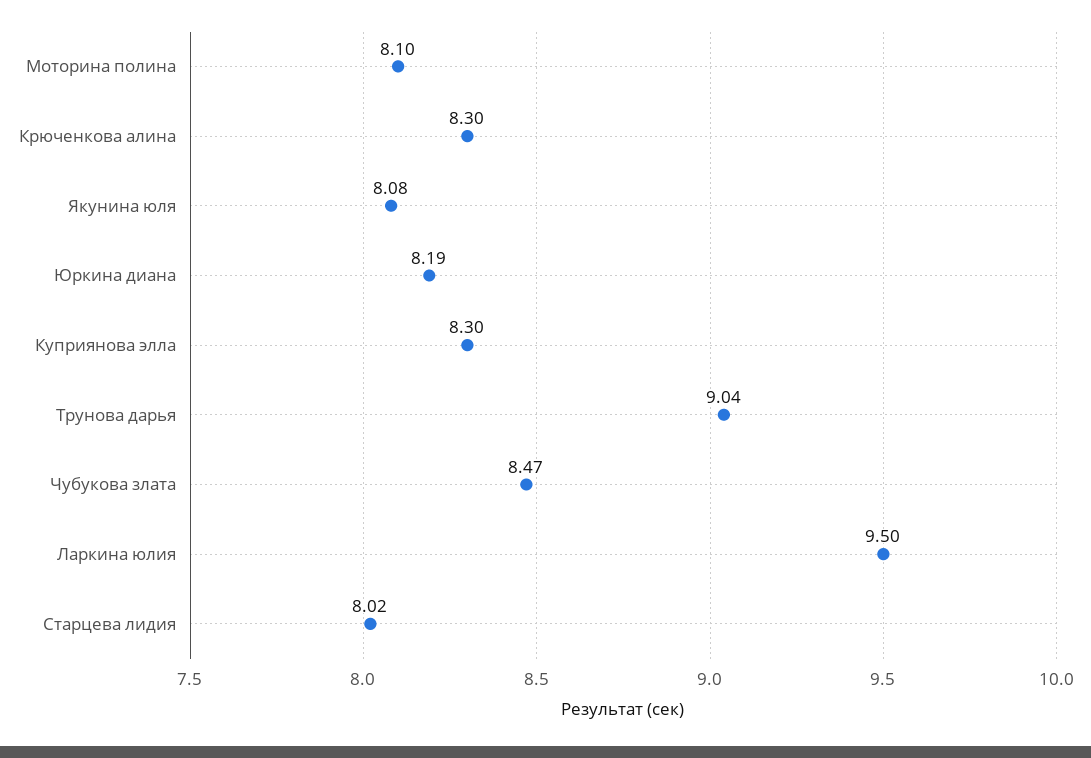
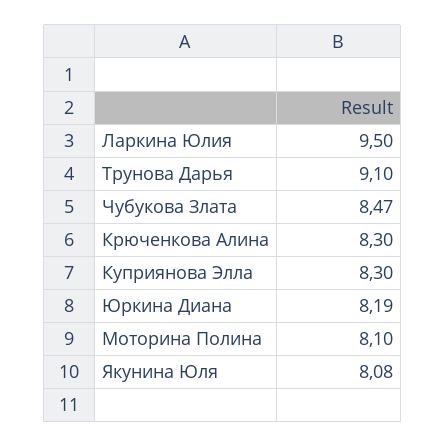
  {
    "Моторина полина": 8.1,
    "Крюченкова алина": 8.3,
    "Якунина юля": 8.08,
    "Юркина диана": 8.19,
    "Куприянова элла": 8.3,
-   "Трунова дарья": 9.04,
+   "Трунова дарья": 9.1,
    "Чубукова злата": 8.47,
-   "Ларкина юлия": 9.5,
+   "Ларкина юлия": 9.5
-   "Старцева лидия": 8.02
  }

